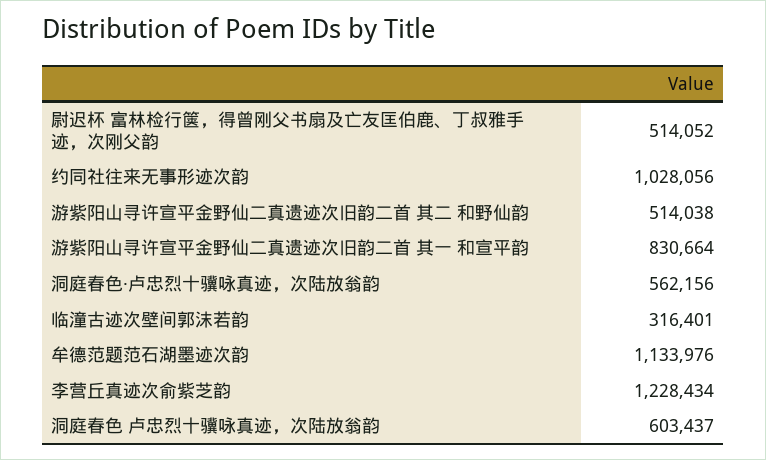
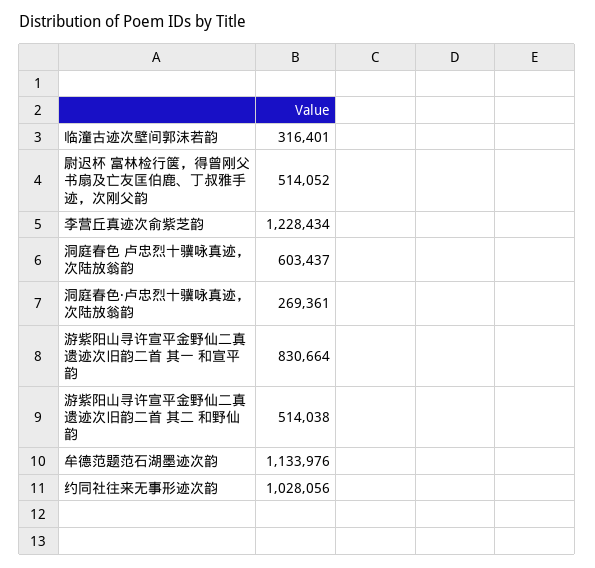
  {
    "尉迟杯 富林检行箧，得曾刚父书扇及亡友匡伯鹿、丁叔雅手迹，次刚父韵": 514052,
    "约同社往来无事形迹次韵": 1028056,
    "游紫阳山寻许宣平金野仙二真遗迹次旧韵二首 其二 和野仙韵": 514038,
    "游紫阳山寻许宣平金野仙二真遗迹次旧韵二首 其一 和宣平韵": 830664,
-   "洞庭春色·卢忠烈十骥咏真迹，次陆放翁韵": 562156,
+   "洞庭春色·卢忠烈十骥咏真迹，次陆放翁韵": 269361,
    "临潼古迹次壁间郭沫若韵": 316401,
    "牟德范题范石湖墨迹次韵": 1133976,
    "李营丘真迹次俞紫芝韵": 1228434,
    "洞庭春色 卢忠烈十骥咏真迹，次陆放翁韵": 603437
  }

